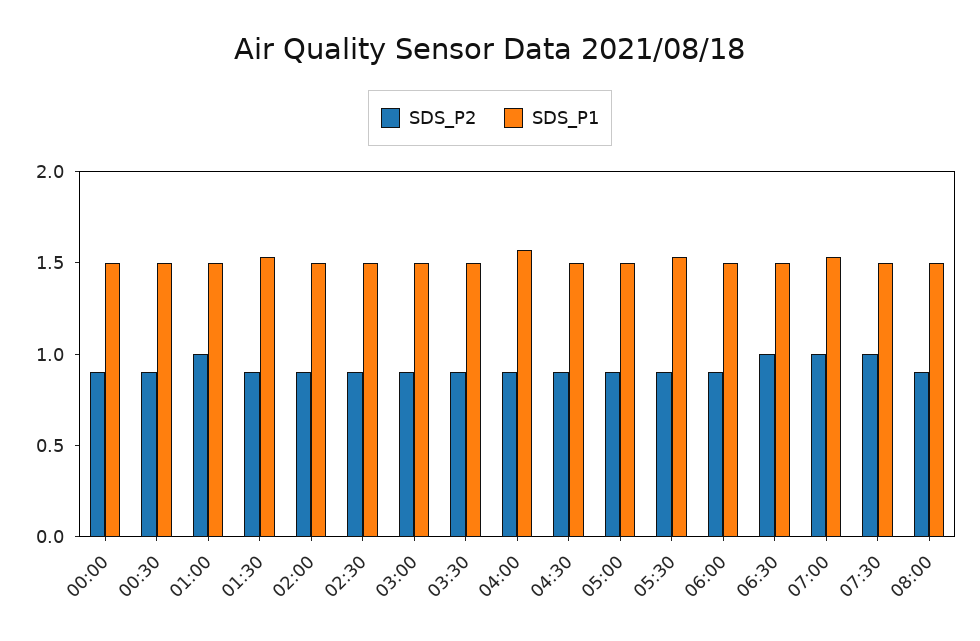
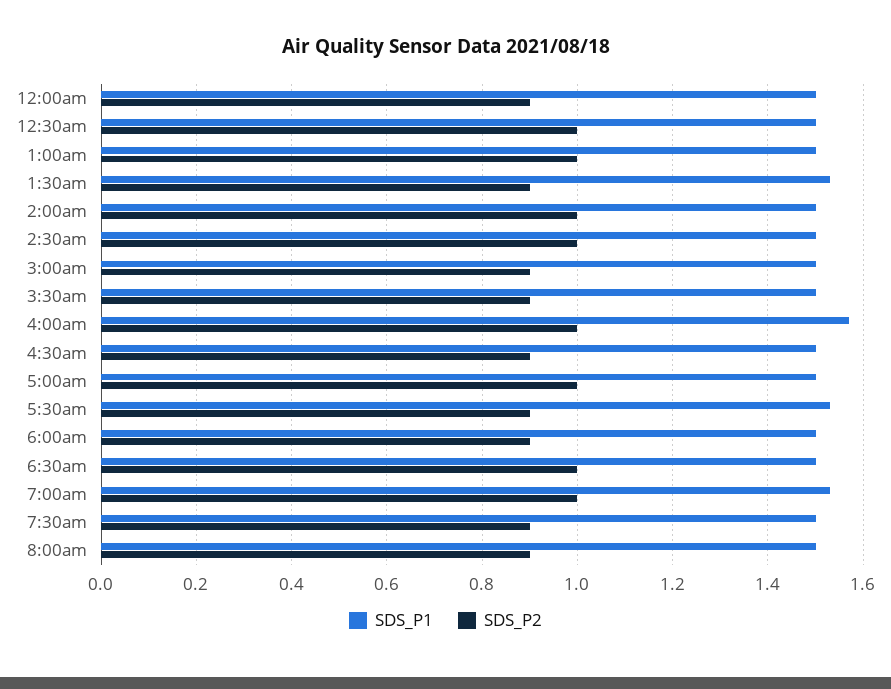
  {
    "SDS_P2": {
      "00:00": 0.9,
-     "00:30": 0.9,
+     "00:30": 1,
      "01:00": 1,
      "01:30": 0.9,
-     "02:00": 0.9,
+     "02:00": 1,
-     "02:30": 0.9,
+     "02:30": 1,
      "03:00": 0.9,
      "03:30": 0.9,
-     "04:00": 0.9,
+     "04:00": 1,
      "04:30": 0.9,
-     "05:00": 0.9,
+     "05:00": 1,
      "05:30": 0.9,
      "06:00": 0.9,
      "06:30": 1,
      "07:00": 1,
-     "07:30": 1,
+     "07:30": 0.9,
      "08:00": 0.9
    },
    "SDS_P1": {
      "00:00": 1.5,
      "00:30": 1.5,
      "01:00": 1.5,
      "01:30": 1.55,
      "02:00": 1.5,
      "02:30": 1.5,
      "03:00": 1.5,
      "03:30": 1.5,
      "04:00": 1.55,
      "04:30": 1.5,
      "05:00": 1.5,
      "05:30": 1.55,
      "06:00": 1.5,
      "06:30": 1.5,
      "07:00": 1.55,
      "07:30": 1.5,
      "08:00": 1.5
    }
  }

